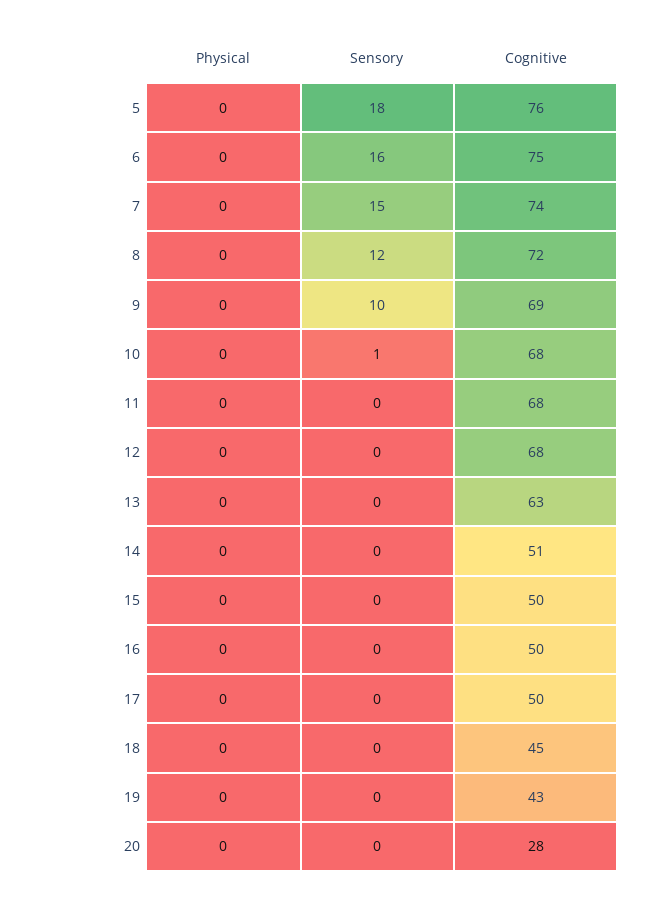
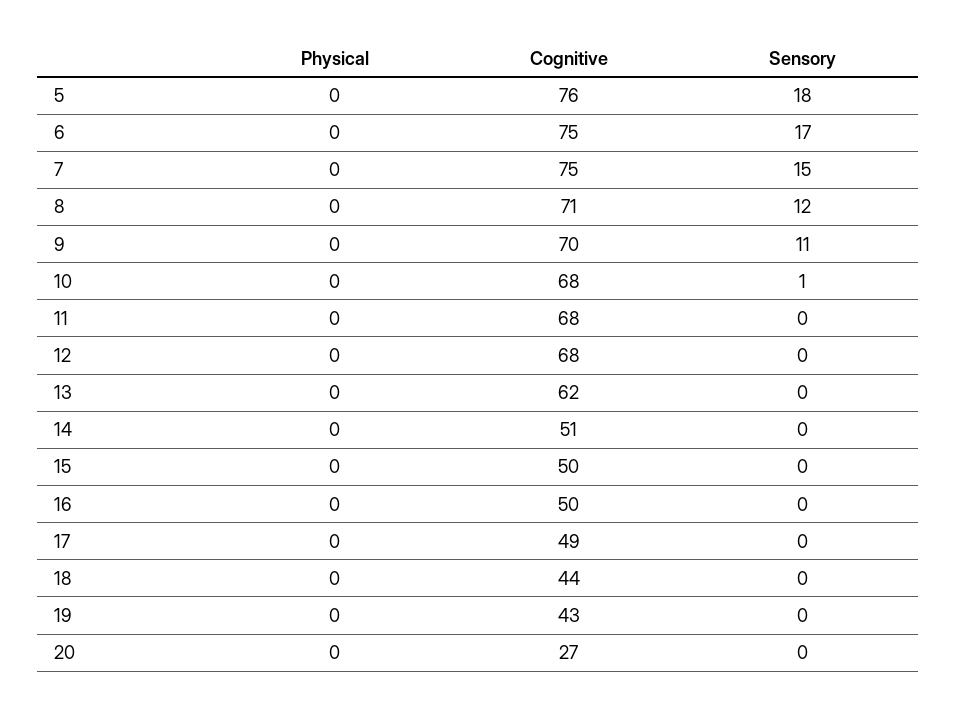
  {
    "Physical": {
      "5": 0,
      "6": 0,
      "7": 0,
      "8": 0,
      "9": 0,
      "10": 0,
      "11": 0,
      "12": 0,
      "13": 0,
      "14": 0,
      "15": 0,
      "16": 0,
      "17": 0,
      "18": 0,
      "19": 0,
      "20": 0
    },
    "Sensory": {
      "5": 18,
-     "6": 16,
+     "6": 17,
      "7": 15,
      "8": 12,
-     "9": 10,
+     "9": 11,
      "10": 1,
      "11": 0,
      "12": 0,
      "13": 0,
      "14": 0,
      "15": 0,
      "16": 0,
      "17": 0,
      "18": 0,
      "19": 0,
      "20": 0
    },
    "Cognitive": {
      "5": 76,
      "6": 75,
-     "7": 74,
+     "7": 75,
-     "8": 72,
+     "8": 71,
-     "9": 69,
+     "9": 70,
      "10": 68,
      "11": 68,
      "12": 68,
-     "13": 63,
+     "13": 62,
      "14": 51,
      "15": 50,
      "16": 50,
-     "17": 50,
+     "17": 49,
-     "18": 45,
+     "18": 44,
      "19": 43,
-     "20": 28
+     "20": 27
    }
  }

